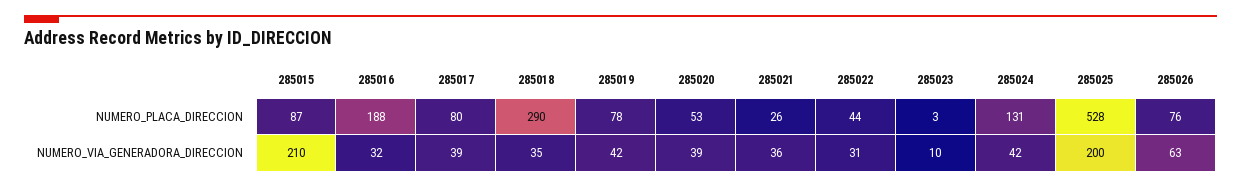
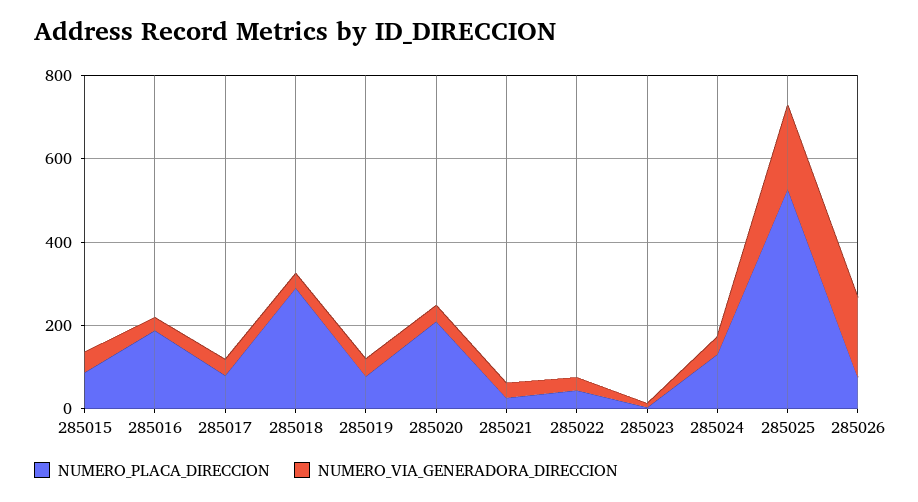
  {
    "NUMERO_PLACA_DIRECCION": {
      "285015": 87,
      "285016": 188,
      "285017": 80,
      "285018": 290,
      "285019": 78,
-     "285020": 53,
+     "285020": 200,
      "285021": 26,
      "285022": 44,
      "285023": 3,
      "285024": 131,
      "285025": 528,
      "285026": 76
    },
    "NUMERO_VIA_GENERADORA_DIRECCION": {
-     "285015": 210,
+     "285015": 50,
      "285016": 32,
      "285017": 39,
      "285018": 35,
      "285019": 42,
      "285020": 39,
      "285021": 36,
      "285022": 31,
      "285023": 10,
      "285024": 42,
      "285025": 200,
-     "285026": 63
+     "285026": 200
    }
  }

